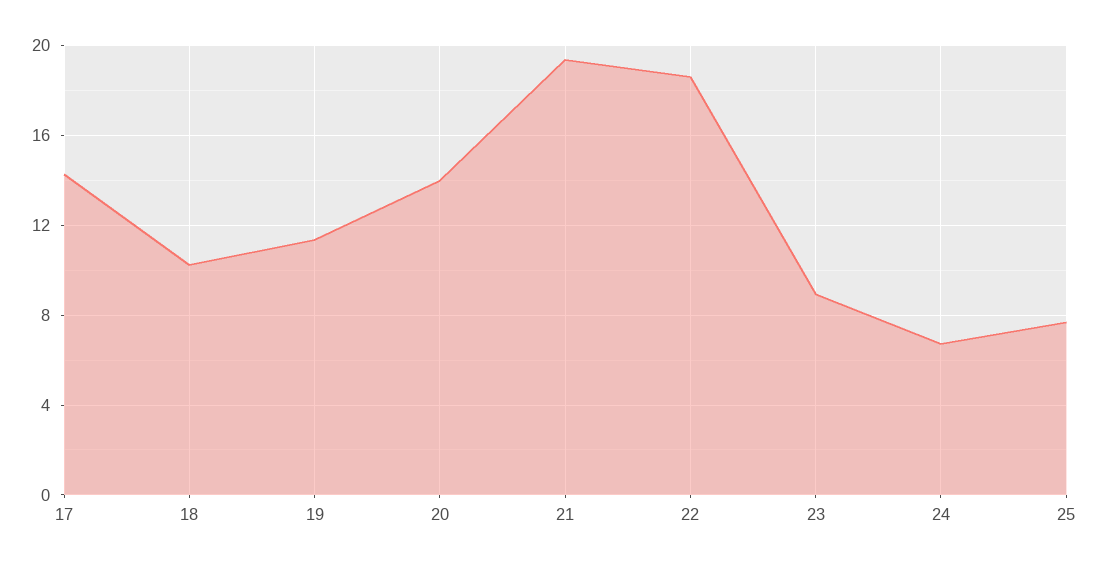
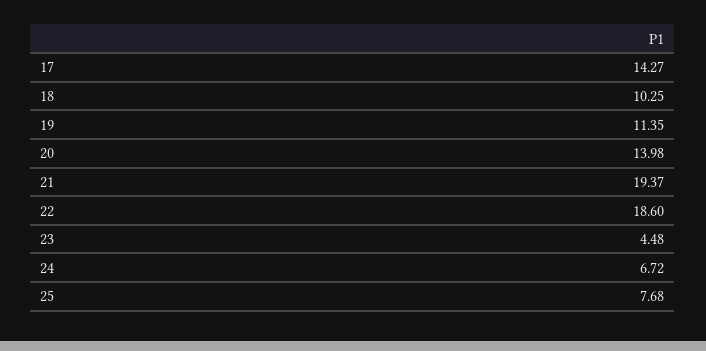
  {
    "17": 14.27,
    "18": 10.25,
    "19": 11.35,
    "20": 13.98,
    "21": 19.37,
    "22": 18.6,
-   "23": 9,
+   "23": 4.48,
    "24": 6.72,
    "25": 7.68
  }

